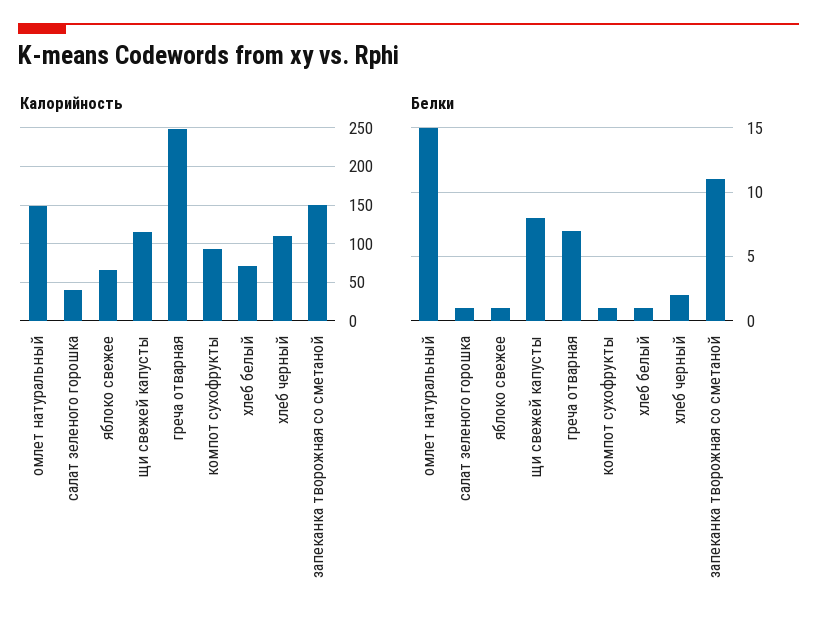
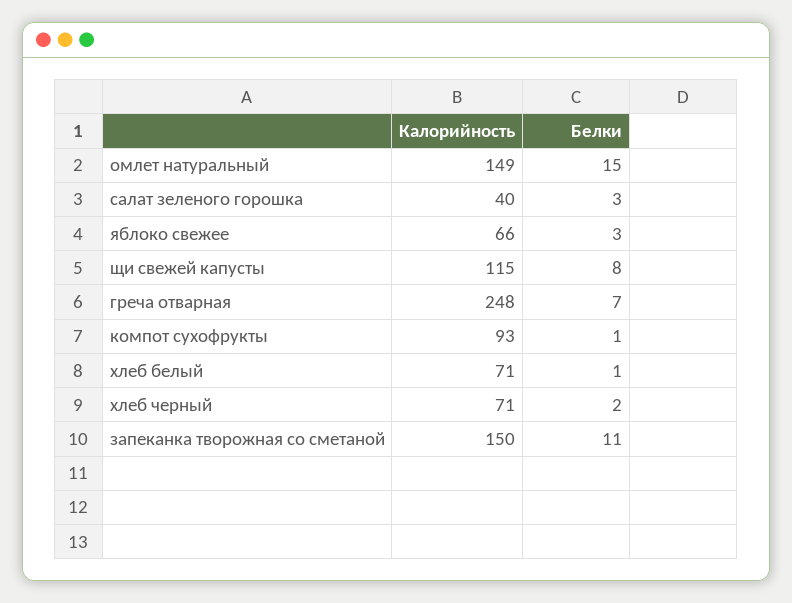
  {
    "Калорийность": {
      "омлет натуральный": 149,
      "салат зеленого горошка": 40,
      "яблоко свежее": 66,
      "щи свежей капусты": 115,
      "греча отварная": 248,
      "компот сухофрукты": 93,
      "хлеб белый": 71,
-     "хлеб черный": 110,
+     "хлеб черный": 71,
      "запеканка творожная со сметаной": 150
    },
    "Белки": {
      "омлет натуральный": 15,
-     "салат зеленого горошка": 1,
+     "салат зеленого горошка": 3,
-     "яблоко свежее": 1,
+     "яблоко свежее": 3,
      "щи свежей капусты": 8,
      "греча отварная": 7,
      "компот сухофрукты": 1,
      "хлеб белый": 1,
      "хлеб черный": 2,
      "запеканка творожная со сметаной": 11
    }
  }

